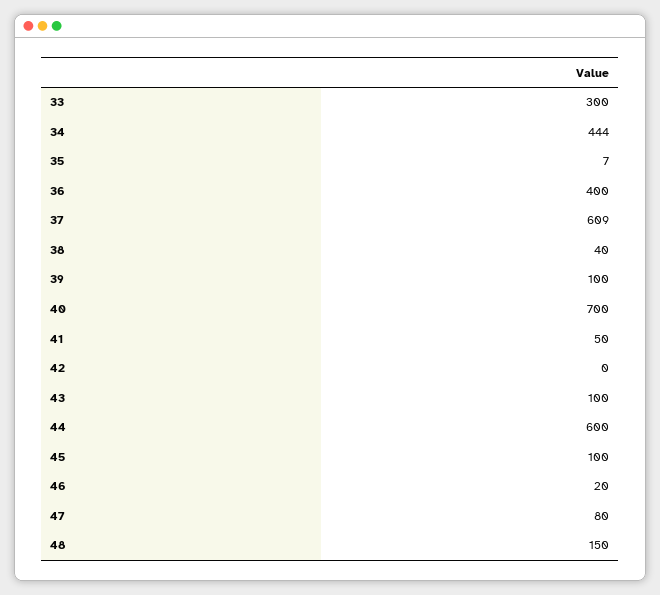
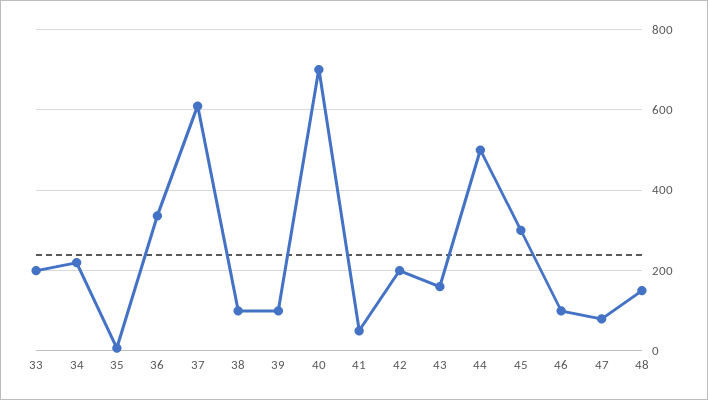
  {
-   "33": 300,
+   "33": 200,
-   "34": 444,
+   "34": 220,
    "35": 7,
-   "36": 400,
+   "36": 340,
    "37": 609,
-   "38": 40,
+   "38": 100,
    "39": 100,
    "40": 700,
    "41": 50,
-   "42": 0,
+   "42": 200,
-   "43": 100,
+   "43": 160,
-   "44": 600,
+   "44": 500,
-   "45": 100,
+   "45": 300,
-   "46": 20,
+   "46": 100,
    "47": 80,
    "48": 150
  }

